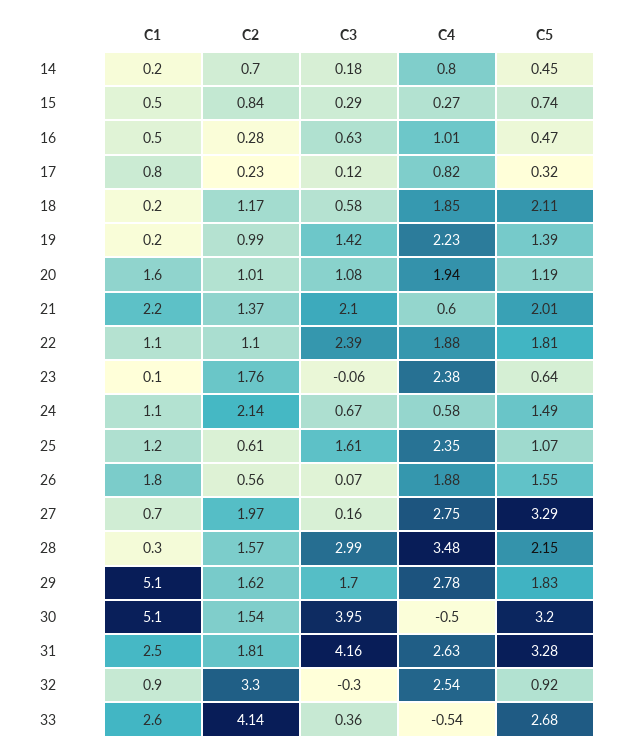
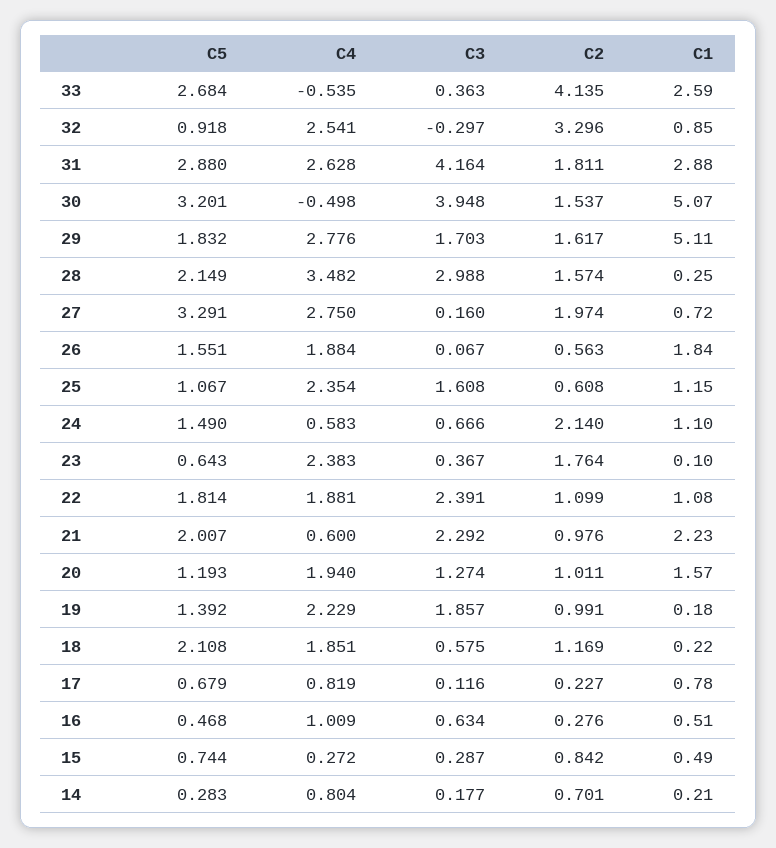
  {
    "C1": {
      "14": 0.21,
      "15": 0.49,
      "16": 0.51,
      "17": 0.78,
      "18": 0.22,
      "19": 0.18,
      "20": 1.57,
      "21": 2.23,
      "22": 1.08,
      "23": 0.1,
      "24": 1.1,
      "25": 1.15,
      "26": 1.84,
      "27": 0.72,
      "28": 0.25,
      "29": 5.11,
      "30": 5.07,
-     "31": 2.5,
+     "31": 2.88,
      "32": 0.85,
      "33": 2.59
    },
    "C2": {
      "14": 0.701,
      "15": 0.842,
      "16": 0.276,
      "17": 0.227,
      "18": 1.169,
      "19": 0.991,
      "20": 1.011,
-     "21": 1.37,
+     "21": 0.976,
      "22": 1.099,
      "23": 1.764,
      "24": 2.14,
      "25": 0.608,
      "26": 0.563,
      "27": 1.974,
      "28": 1.574,
      "29": 1.617,
      "30": 1.537,
      "31": 1.811,
      "32": 3.296,
      "33": 4.135
    },
    "C3": {
      "14": 0.177,
      "15": 0.287,
      "16": 0.634,
      "17": 0.116,
      "18": 0.575,
-     "19": 1.42,
+     "19": 1.857,
-     "20": 1.08,
+     "20": 1.274,
-     "21": 2.1,
+     "21": 2.292,
      "22": 2.391,
-     "23": -0.06,
+     "23": 0.367,
      "24": 0.666,
      "25": 1.608,
      "26": 0.067,
      "27": 0.16,
      "28": 2.988,
      "29": 1.703,
      "30": 3.948,
      "31": 4.164,
      "32": -0.297,
      "33": 0.363
    },
    "C4": {
      "14": 0.804,
      "15": 0.272,
      "16": 1.009,
      "17": 0.819,
      "18": 1.851,
      "19": 2.229,
      "20": 1.94,
      "21": 0.6,
      "22": 1.881,
      "23": 2.383,
      "24": 0.583,
      "25": 2.354,
      "26": 1.884,
      "27": 2.75,
      "28": 3.482,
      "29": 2.776,
      "30": -0.498,
      "31": 2.628,
      "32": 2.541,
      "33": -0.535
    },
    "C5": {
-     "14": 0.45,
+     "14": 0.283,
      "15": 0.744,
      "16": 0.468,
-     "17": 0.32,
+     "17": 0.679,
      "18": 2.108,
      "19": 1.392,
      "20": 1.193,
      "21": 2.007,
      "22": 1.814,
      "23": 0.643,
      "24": 1.49,
      "25": 1.067,
      "26": 1.551,
      "27": 3.291,
      "28": 2.149,
      "29": 1.832,
      "30": 3.201,
-     "31": 3.28,
+     "31": 2.88,
      "32": 0.918,
      "33": 2.684
    }
  }

